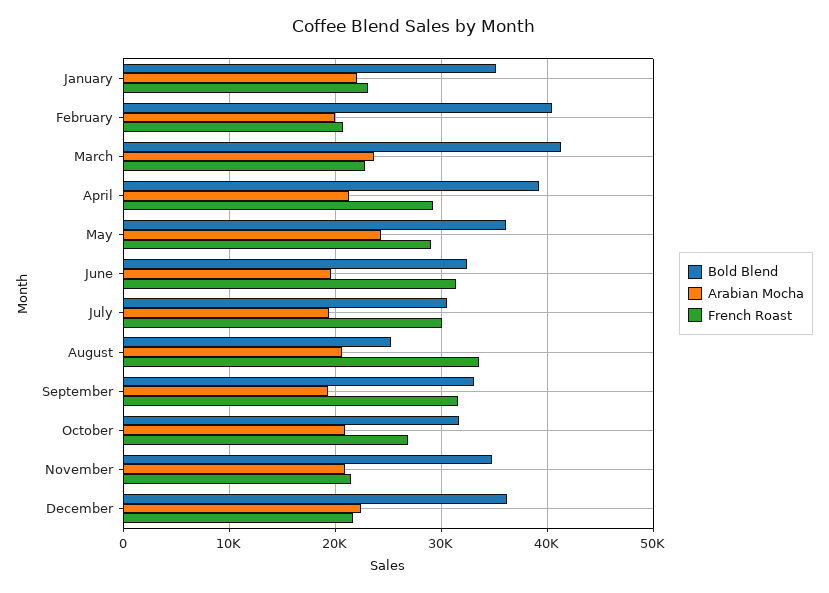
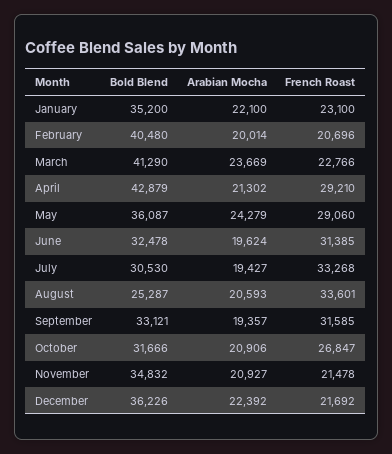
  {
    "Bold Blend": {
      "January": 35200,
      "February": 40480,
      "March": 41290,
-     "April": 39000,
+     "April": 42879,
      "May": 36087,
      "June": 32478,
      "July": 30530,
      "August": 25287,
      "September": 33121,
      "October": 31666,
      "November": 34832,
      "December": 36226
    },
    "Arabian Mocha": {
      "January": 22100,
      "February": 20014,
      "March": 23669,
      "April": 21302,
      "May": 24279,
      "June": 19624,
      "July": 19427,
      "August": 20593,
      "September": 19357,
      "October": 20906,
      "November": 20927,
      "December": 22392
    },
    "French Roast": {
      "January": 23100,
      "February": 20696,
      "March": 22766,
      "April": 29210,
      "May": 29060,
      "June": 31385,
-     "July": 30000,
+     "July": 33268,
      "August": 33601,
      "September": 31585,
      "October": 26847,
      "November": 21478,
      "December": 21692
    }
  }

